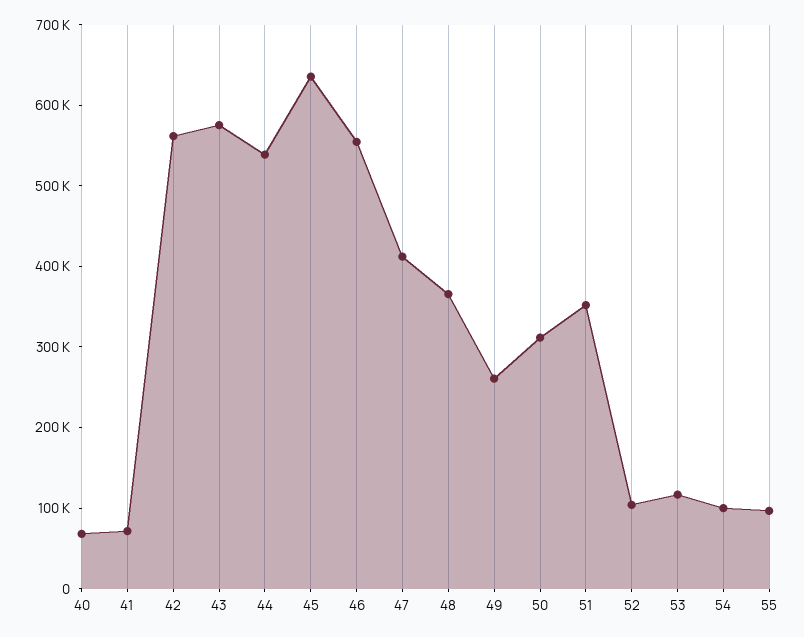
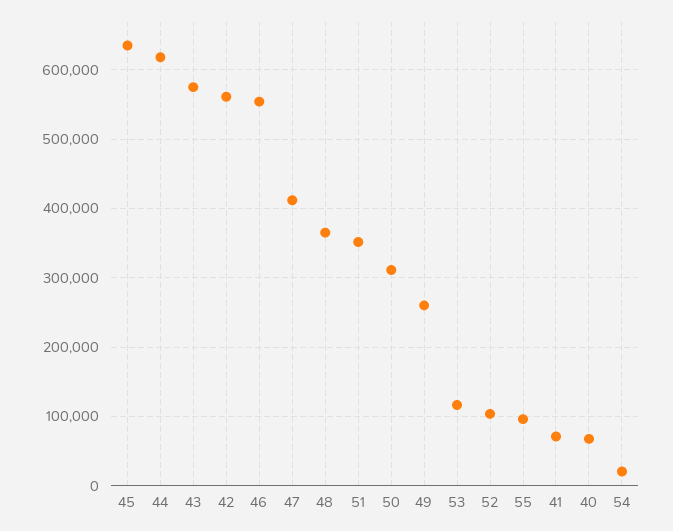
  {
    "40": 70000,
    "41": 70000,
    "42": 560000,
    "43": 580000,
-   "44": 540000,
+   "44": 620000,
    "45": 640000,
    "46": 550000,
    "47": 410000,
    "48": 370000,
    "49": 260000,
    "50": 310000,
    "51": 350000,
    "52": 100000,
    "53": 120000,
-   "54": 100000,
+   "54": 20000,
    "55": 100000
  }

